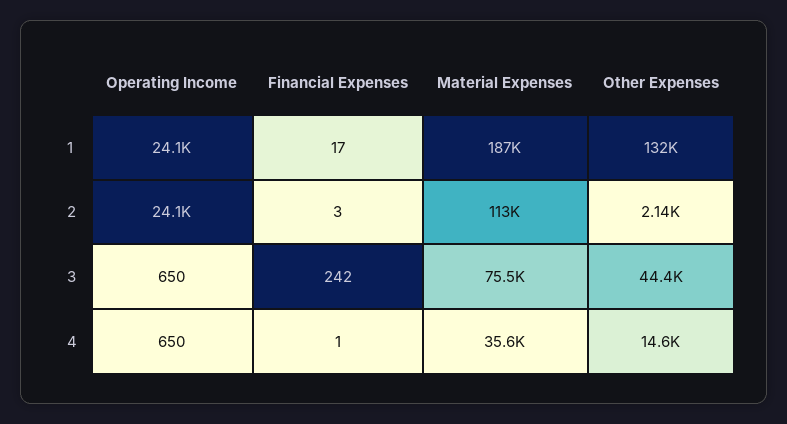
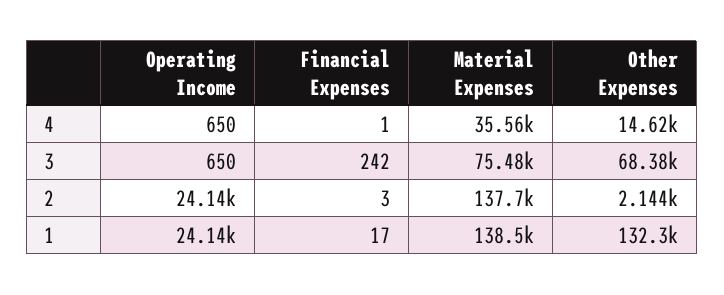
  {
    "Operating Income": {
      "1": 24140,
      "2": 24140,
      "3": 650,
      "4": 650
    },
    "Financial Expenses": {
      "1": 17,
      "2": 3,
      "3": 242,
      "4": 1
    },
    "Material Expenses": {
-     "1": 187000,
+     "1": 138500,
-     "2": 113000,
+     "2": 137700,
      "3": 75480,
      "4": 35560
    },
    "Other Expenses": {
      "1": 132300,
      "2": 2144,
-     "3": 44400,
+     "3": 68380,
      "4": 14620
    }
  }

